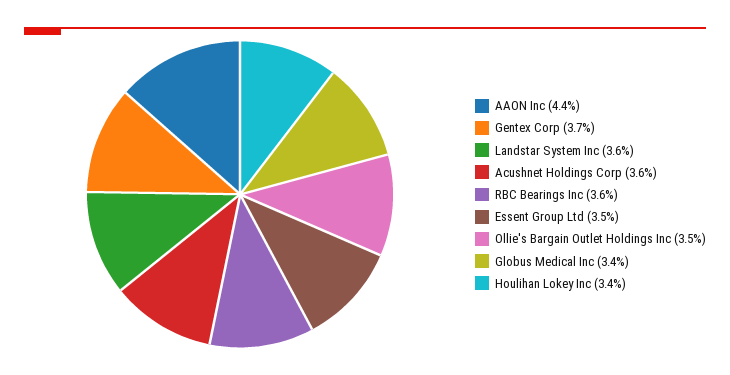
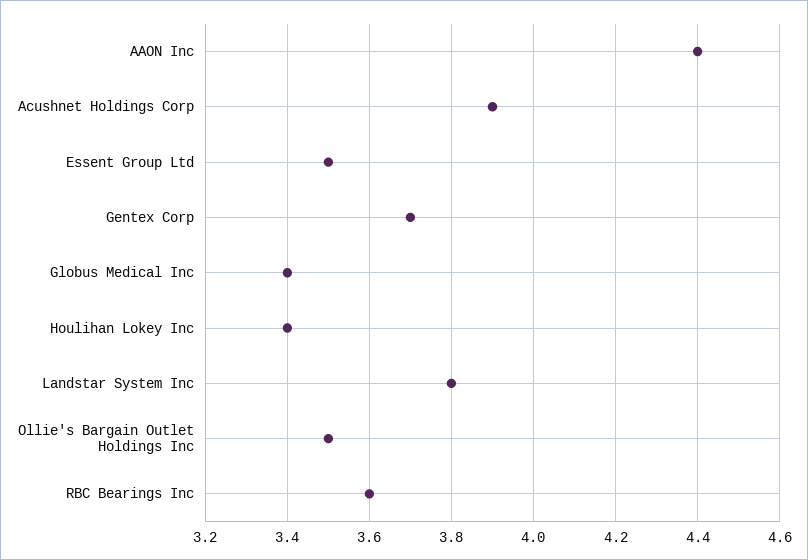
  {
    "AAON Inc": 4.4,
    "Gentex Corp": 3.7,
-   "Landstar System Inc": 3.6,
+   "Landstar System Inc": 3.8,
-   "Acushnet Holdings Corp": 3.6,
+   "Acushnet Holdings Corp": 3.9,
    "RBC Bearings Inc": 3.6,
    "Essent Group Ltd": 3.5,
    "Ollie's Bargain Outlet Holdings Inc": 3.5,
    "Globus Medical Inc": 3.4,
    "Houlihan Lokey Inc": 3.4
  }

